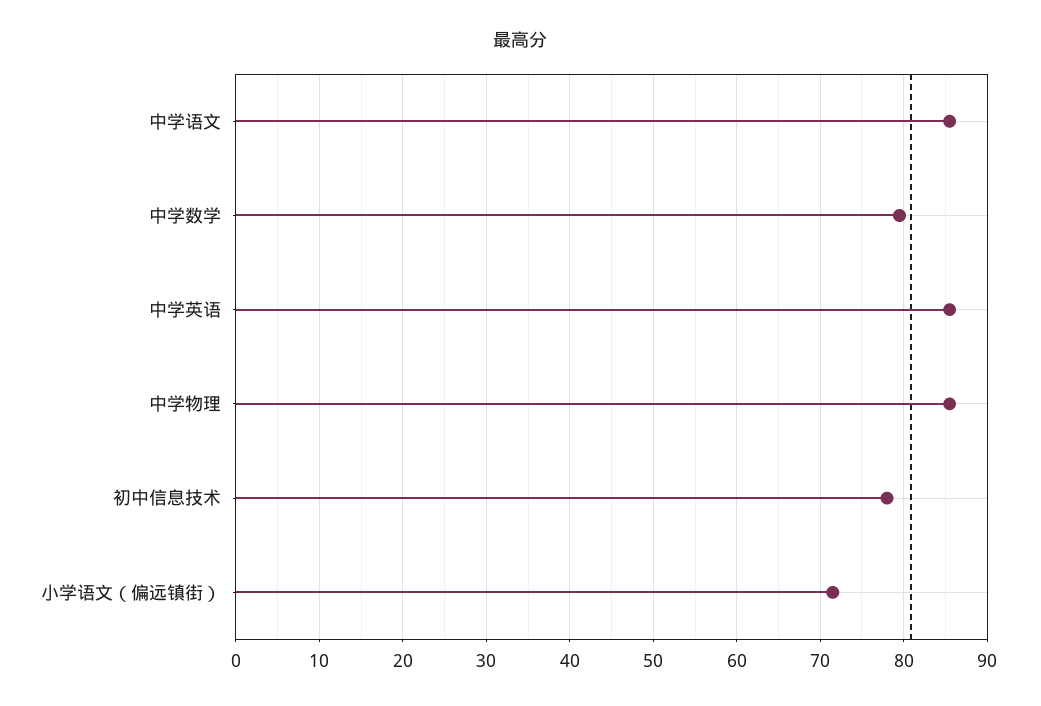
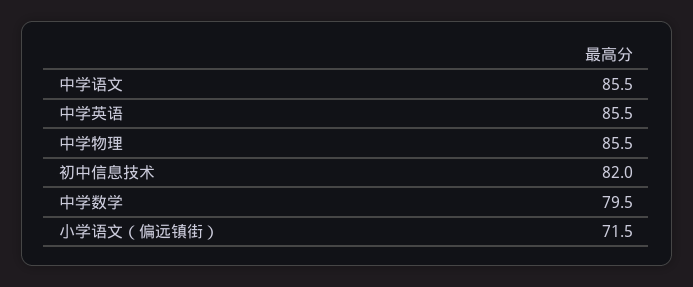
  {
    "中学语文": 85.5,
    "中学数学": 79.5,
    "中学英语": 85.5,
    "中学物理": 85.5,
-   "初中信息技术": 78,
+   "初中信息技术": 82,
    "小学语文（偏远镇街）": 71.5
  }

